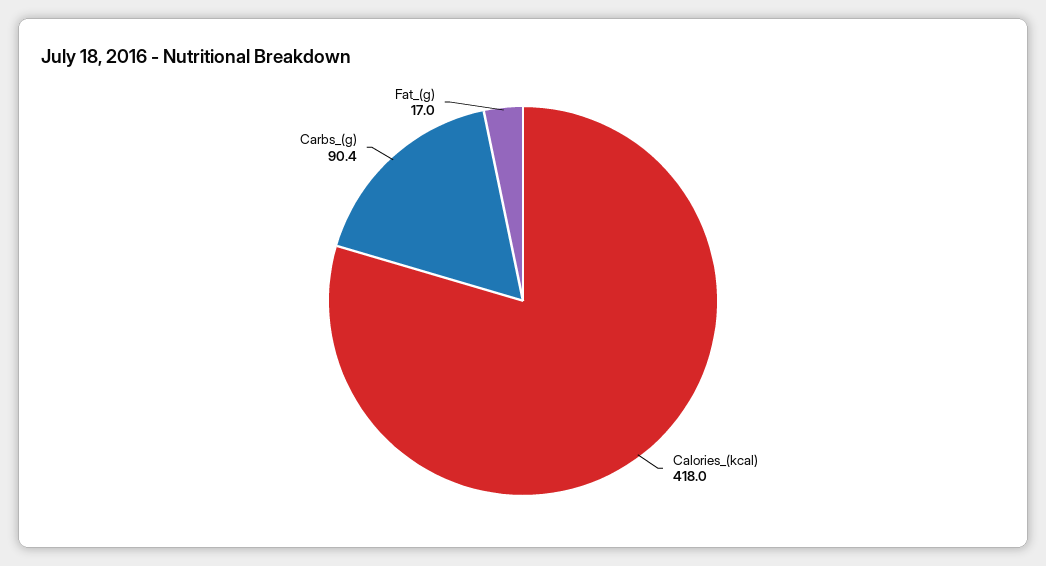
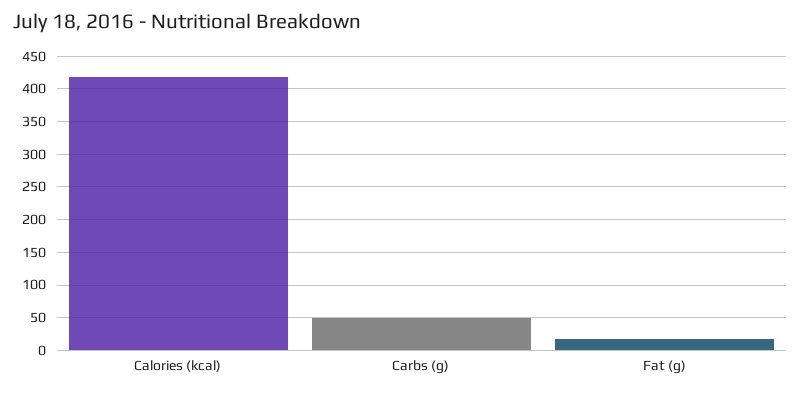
  {
    "Calories_(kcal)": 418,
-   "Carbs_(g)": 90.4,
+   "Carbs_(g)": 50,
    "Fat_(g)": 17
  }

